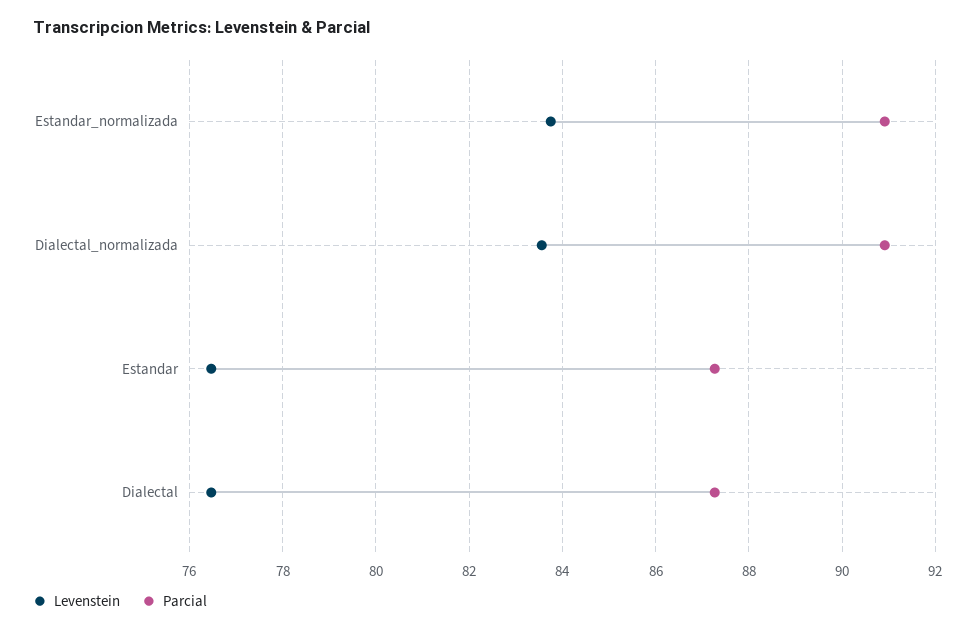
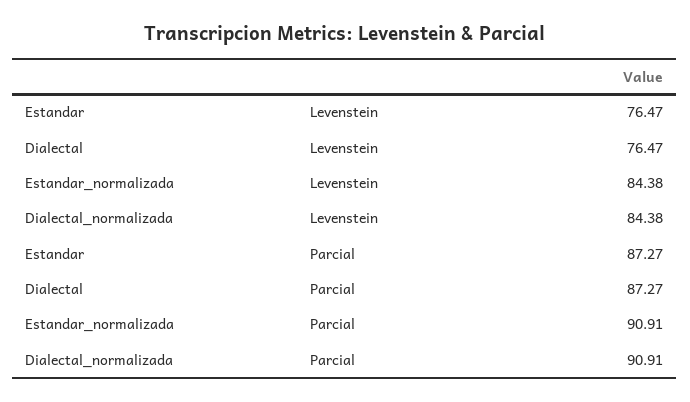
  {
    "Levenstein": {
-     "Estandar_normalizada": 83.8,
+     "Estandar_normalizada": 84.38,
-     "Dialectal_normalizada": 83.6,
+     "Dialectal_normalizada": 84.38,
      "Estandar": 76.47,
      "Dialectal": 76.47
    },
    "Parcial": {
      "Estandar_normalizada": 90.91,
      "Dialectal_normalizada": 90.91,
      "Estandar": 87.27,
      "Dialectal": 87.27
    }
  }

